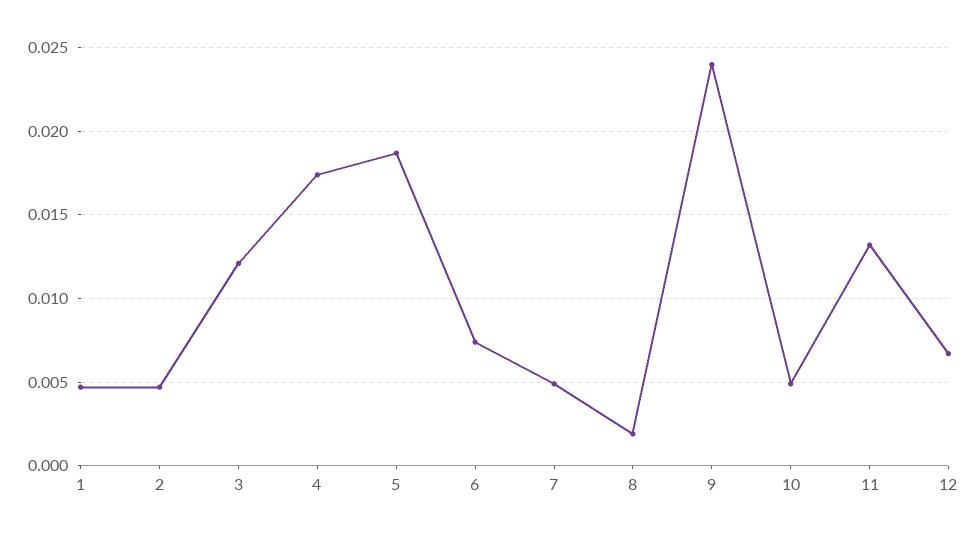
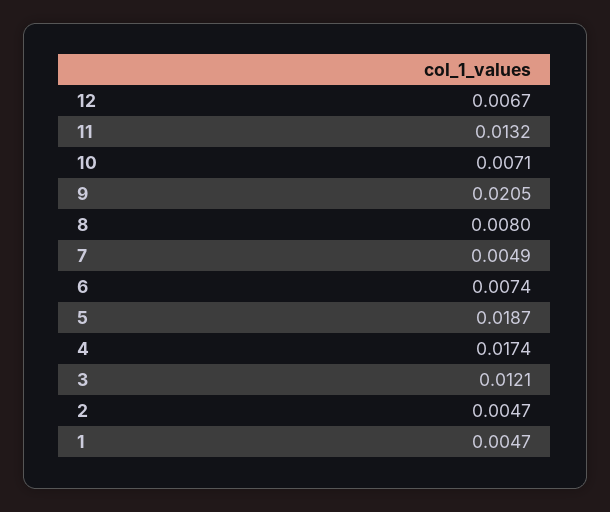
  {
    "1": 0.0047,
    "2": 0.0047,
    "3": 0.0121,
    "4": 0.0174,
    "5": 0.0187,
    "6": 0.0074,
    "7": 0.0049,
-   "8": 0.002,
+   "8": 0.008,
-   "9": 0.024,
+   "9": 0.0205,
-   "10": 0.005,
+   "10": 0.0071,
    "11": 0.0132,
    "12": 0.0067
  }

